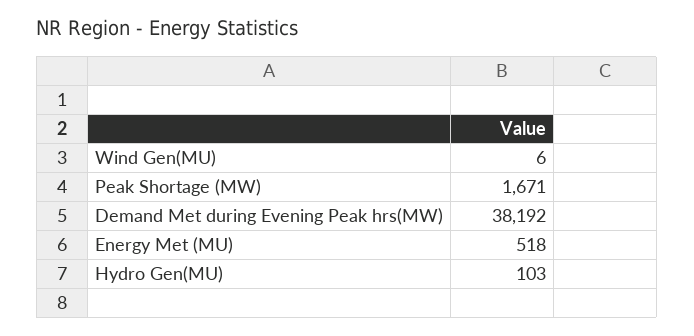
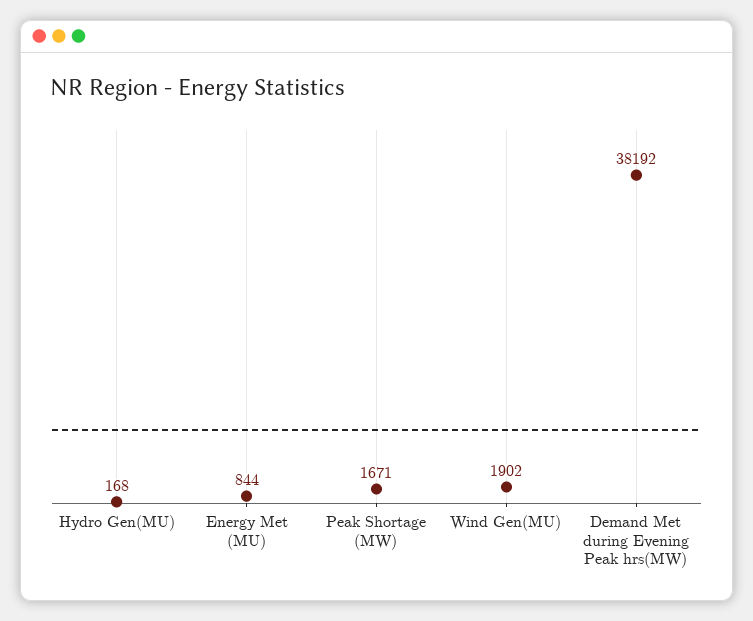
  {
-   "Wind Gen(MU)": 6,
+   "Wind Gen(MU)": 1902,
    "Peak Shortage (MW)": 1671,
    "Demand Met during Evening Peak hrs(MW)": 38192,
-   "Energy Met (MU)": 518,
+   "Energy Met (MU)": 844,
-   "Hydro Gen(MU)": 103
+   "Hydro Gen(MU)": 168
  }

